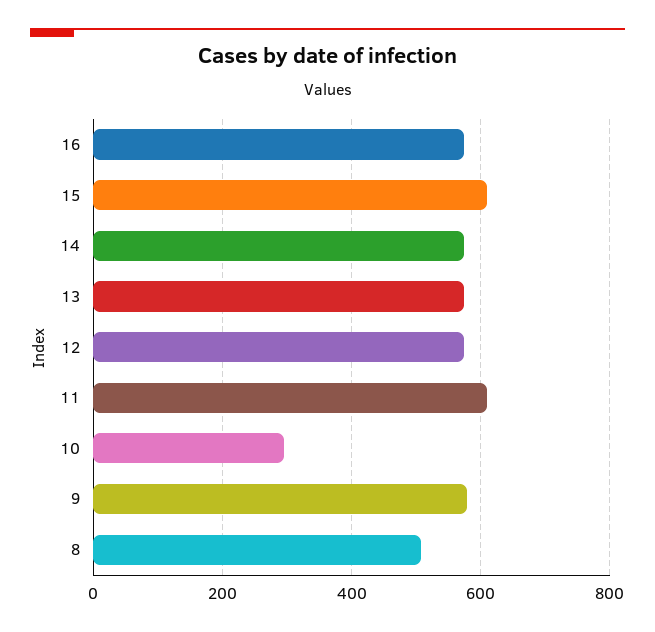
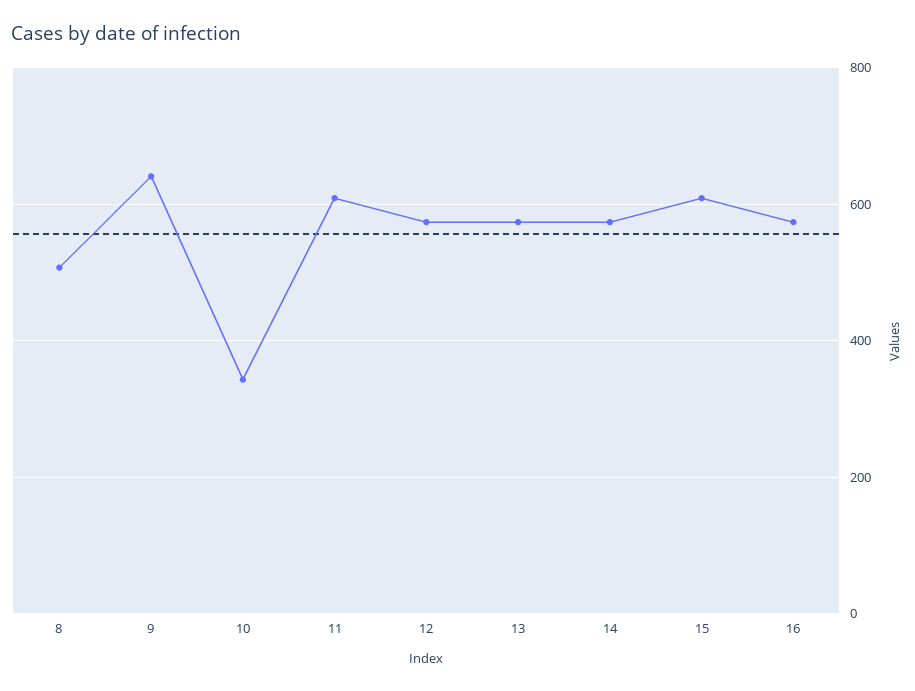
  {
    "16": 580,
    "15": 600,
    "14": 580,
    "13": 580,
    "12": 580,
    "11": 600,
-   "10": 300,
+   "10": 340,
-   "9": 580,
+   "9": 640,
    "8": 500
  }

